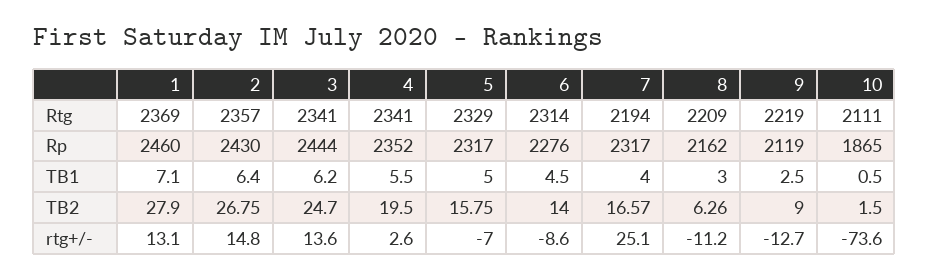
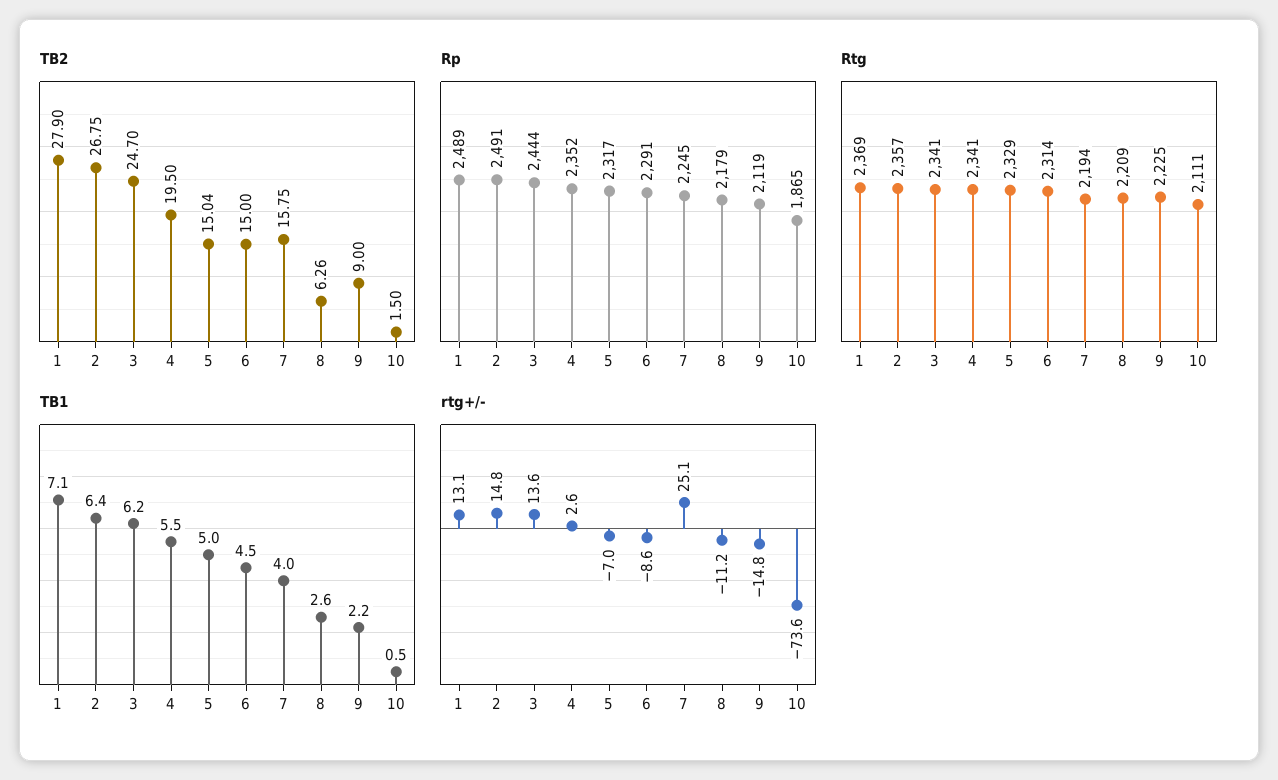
  {
    "Rtg": {
      "1": 2369,
      "2": 2357,
      "3": 2341,
      "4": 2341,
      "5": 2329,
      "6": 2314,
      "7": 2194,
      "8": 2209,
-     "9": 2219,
+     "9": 2225,
      "10": 2111
    },
    "Rp": {
-     "1": 2460,
+     "1": 2489,
-     "2": 2430,
+     "2": 2491,
      "3": 2444,
      "4": 2352,
      "5": 2317,
-     "6": 2276,
+     "6": 2291,
-     "7": 2317,
+     "7": 2245,
-     "8": 2162,
+     "8": 2179,
      "9": 2119,
      "10": 1865
    },
    "TB1": {
      "1": 7.1,
      "2": 6.4,
      "3": 6.2,
      "4": 5.5,
      "5": 5,
      "6": 4.5,
      "7": 4,
-     "8": 3,
+     "8": 2.6,
-     "9": 2.5,
+     "9": 2.2,
      "10": 0.5
    },
    "TB2": {
      "1": 27.9,
      "2": 26.75,
      "3": 24.7,
      "4": 19.5,
-     "5": 15.75,
+     "5": 15.04,
-     "6": 14,
+     "6": 15,
-     "7": 16.57,
+     "7": 15.75,
      "8": 6.26,
      "9": 9,
      "10": 1.5
    },
    "rtg+/-": {
      "1": 13.1,
      "2": 14.8,
      "3": 13.6,
      "4": 2.6,
      "5": -7,
      "6": -8.6,
      "7": 25.1,
      "8": -11.2,
-     "9": -12.7,
+     "9": -14.8,
      "10": -73.6
    }
  }

